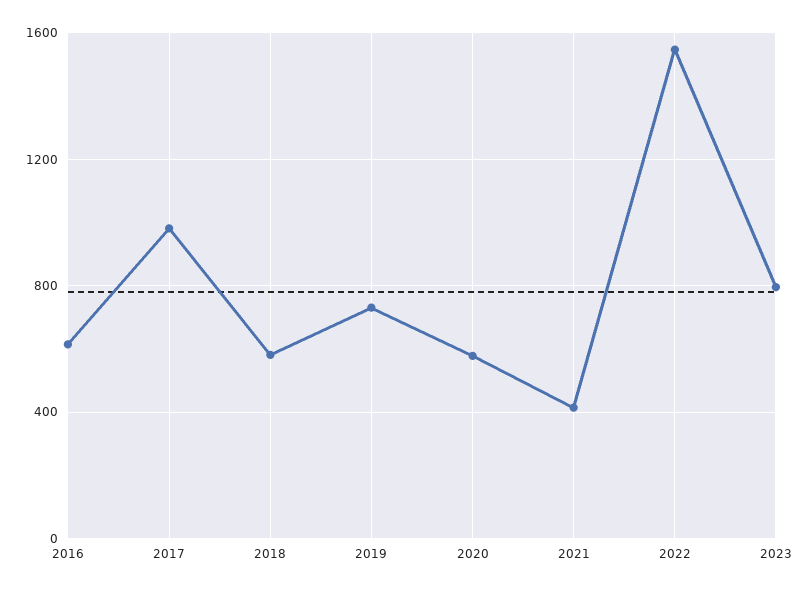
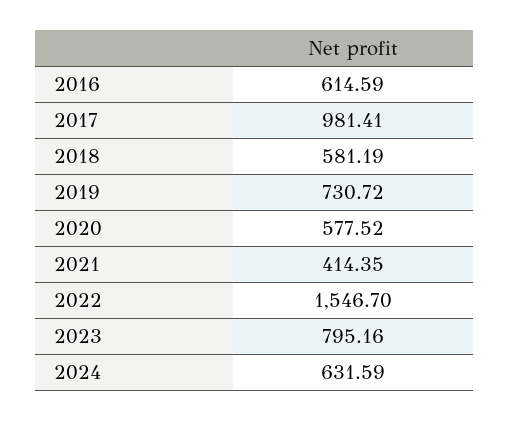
  {
    "2016": 614.59,
    "2017": 981.41,
    "2018": 581.19,
    "2019": 730.72,
    "2020": 577.52,
    "2021": 414.35,
    "2022": 1546.7,
-   "2023": 795.16
+   "2023": 795.16,
+   "2024": 631.59
  }

